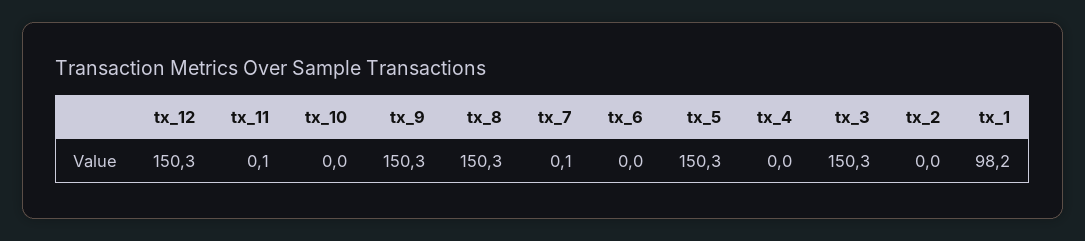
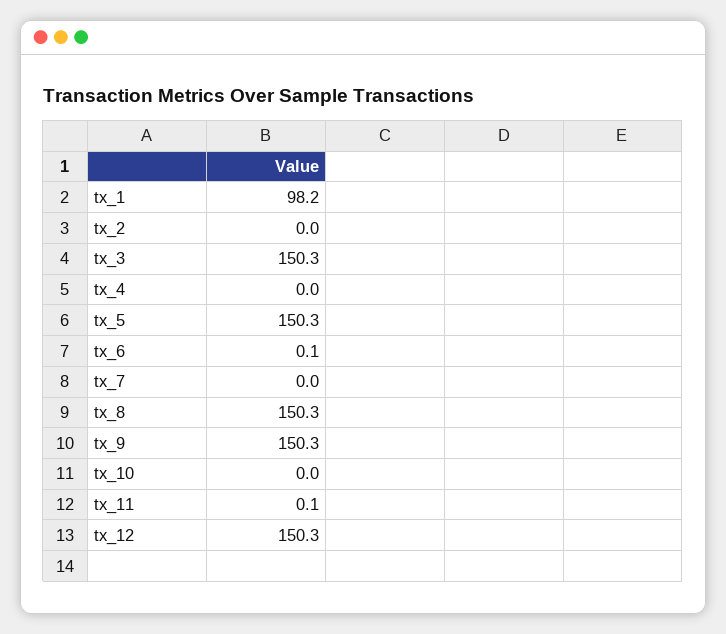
  {
    "tx_12": 150.3,
    "tx_11": 0.1,
    "tx_10": 0,
    "tx_9": 150.3,
    "tx_8": 150.3,
-   "tx_7": 0.1,
+   "tx_7": 0,
-   "tx_6": 0,
+   "tx_6": 0.1,
    "tx_5": 150.3,
    "tx_4": 0,
    "tx_3": 150.3,
    "tx_2": 0,
    "tx_1": 98.2
  }

